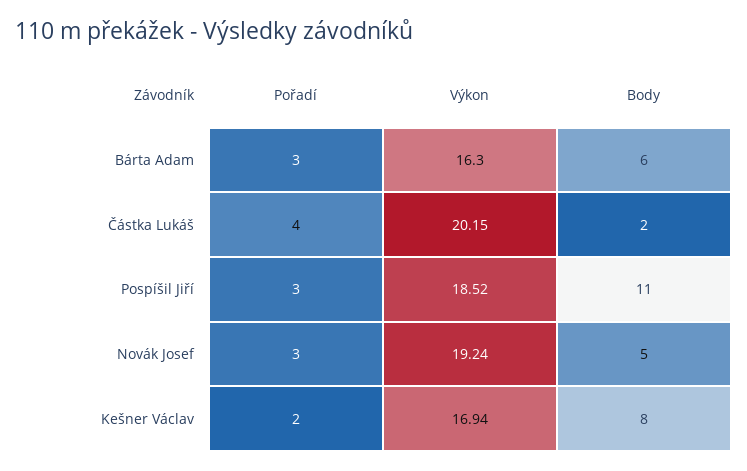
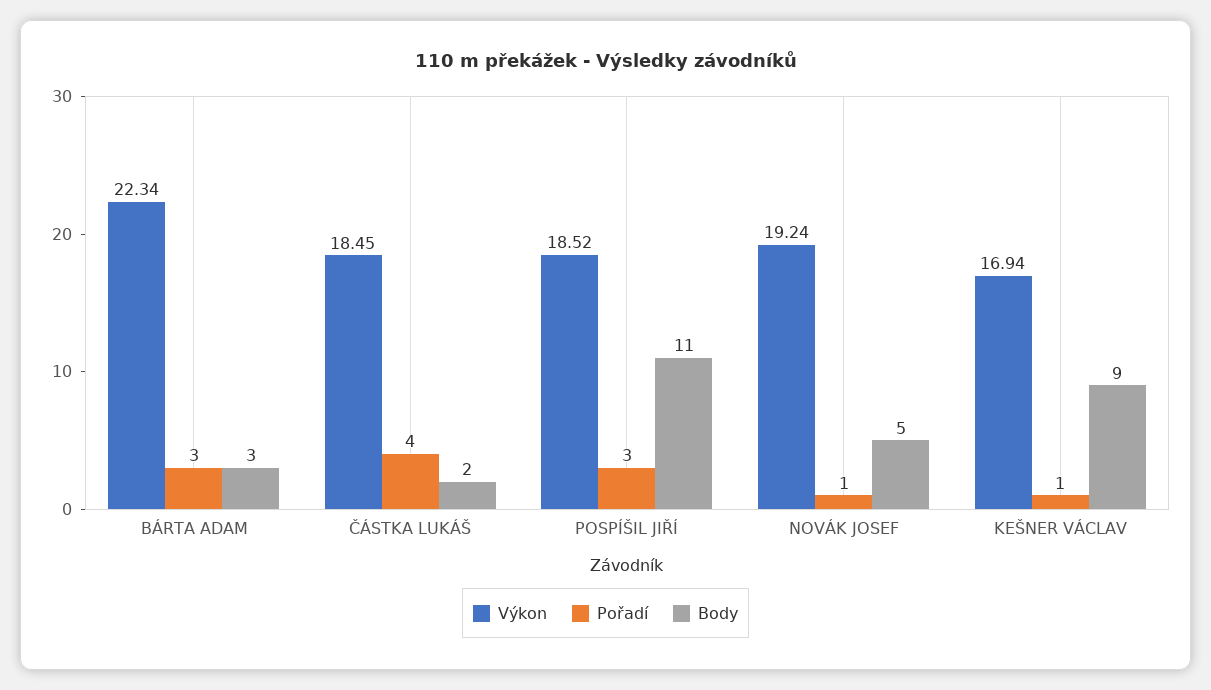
  {
    "Pořadí": {
      "Bárta Adam": 3,
      "Částka Lukáš": 4,
      "Pospíšil Jiří": 3,
-     "Novák Josef": 3,
+     "Novák Josef": 1,
-     "Kešner Václav": 2
+     "Kešner Václav": 1
    },
    "Výkon": {
-     "Bárta Adam": 16.3,
+     "Bárta Adam": 22.34,
-     "Částka Lukáš": 20.15,
+     "Částka Lukáš": 18.45,
      "Pospíšil Jiří": 18.52,
      "Novák Josef": 19.24,
      "Kešner Václav": 16.94
    },
    "Body": {
-     "Bárta Adam": 6,
+     "Bárta Adam": 3,
      "Částka Lukáš": 2,
      "Pospíšil Jiří": 11,
      "Novák Josef": 5,
-     "Kešner Václav": 8
+     "Kešner Václav": 9
    }
  }

